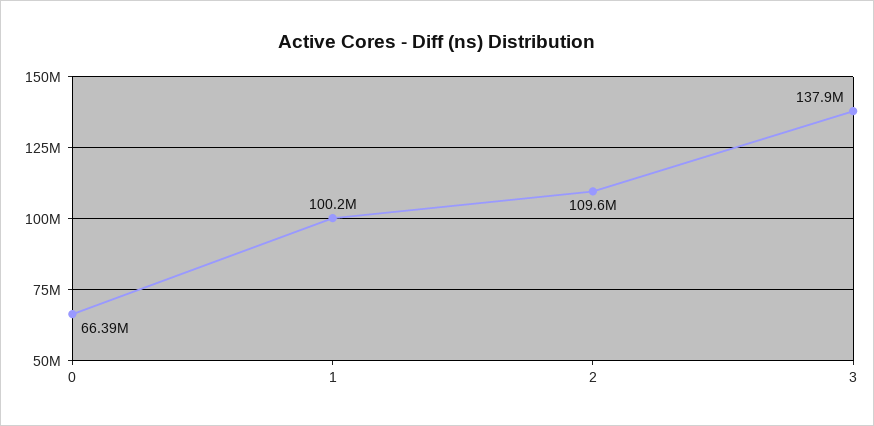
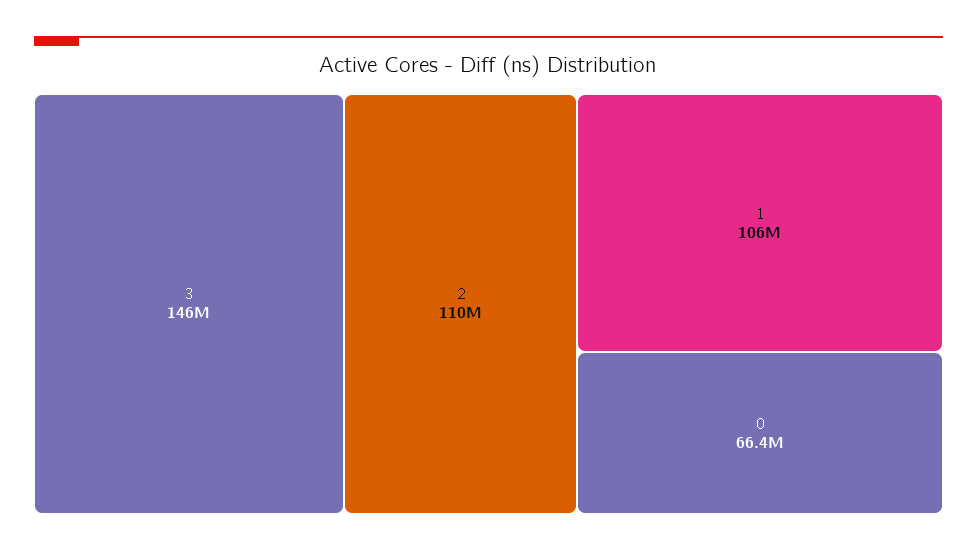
  {
    "0": 66390000,
-   "1": 100200000,
+   "1": 106000000,
    "2": 109600000,
-   "3": 137900000
+   "3": 146000000
  }

